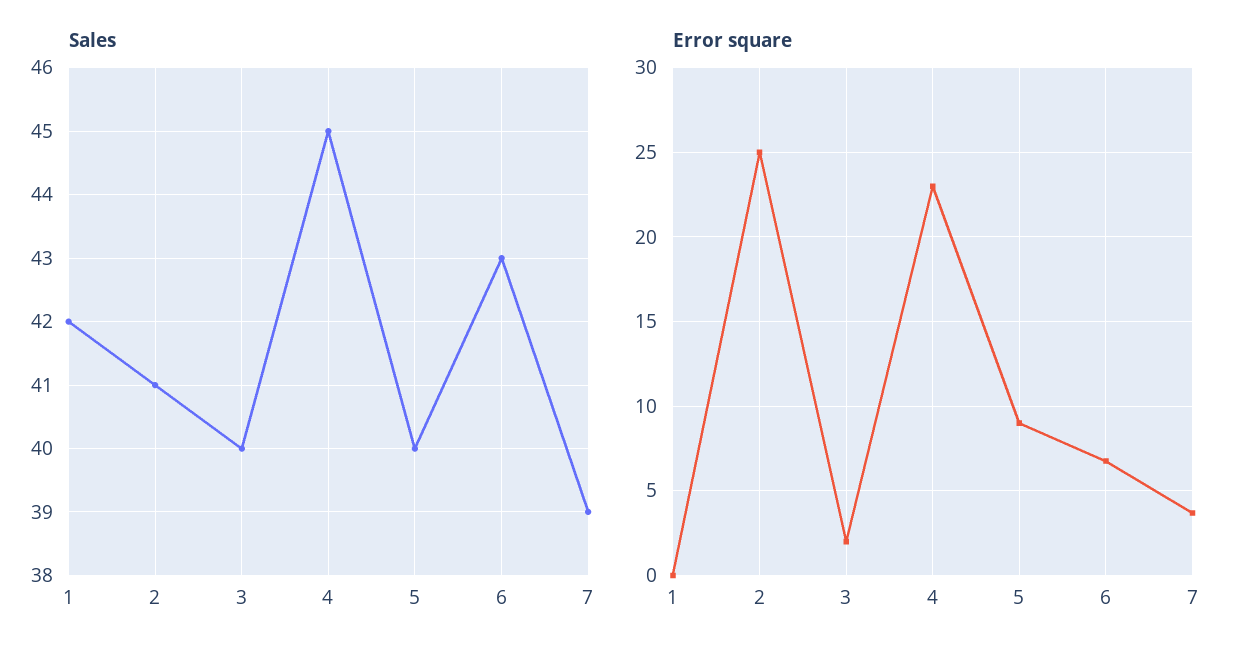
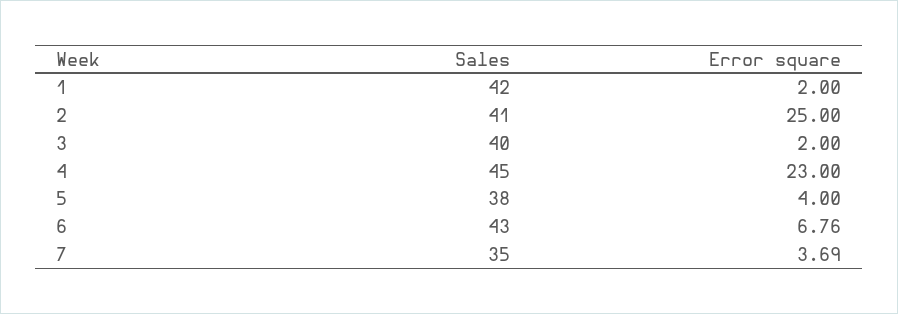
  {
    "Sales": {
      "1": 42,
      "2": 41,
      "3": 40,
      "4": 45,
-     "5": 40,
+     "5": 38,
      "6": 43,
-     "7": 39
+     "7": 35
    },
    "Error square": {
-     "1": 0,
+     "1": 2,
      "2": 25,
      "3": 2,
      "4": 23,
-     "5": 9,
+     "5": 4,
      "6": 6.76,
      "7": 3.69
    }
  }

